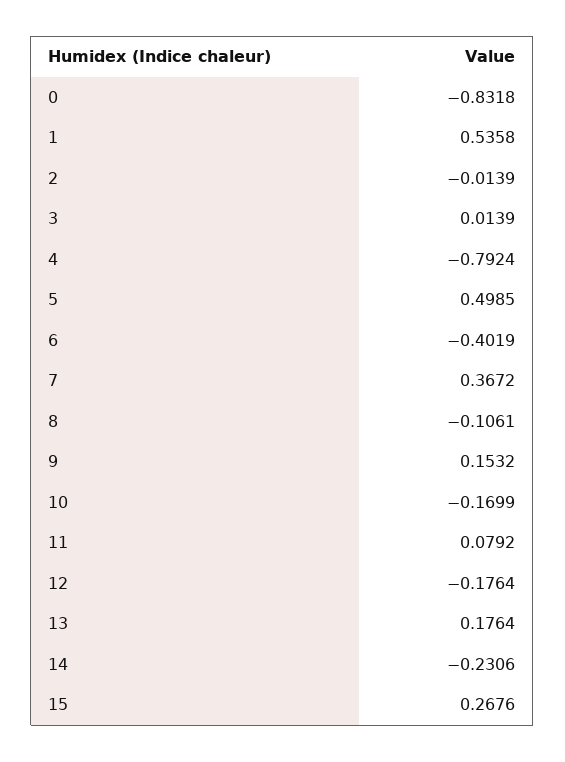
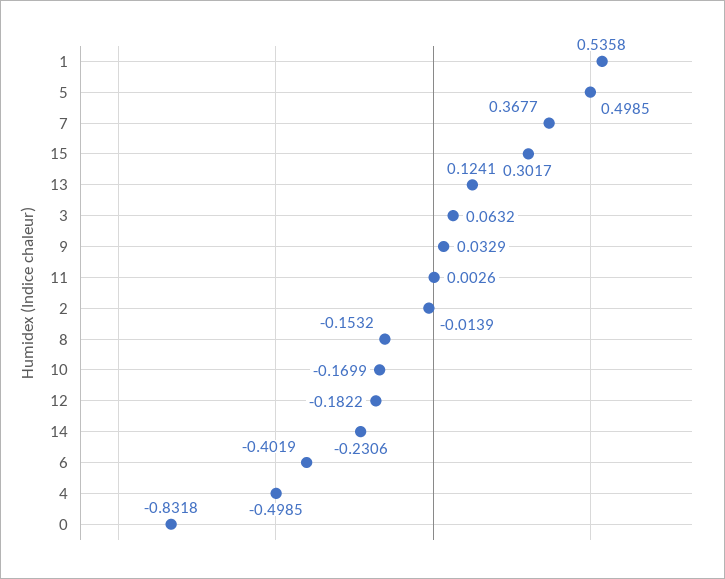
  {
    "0": -0.8318,
    "1": 0.5358,
    "2": -0.0139,
-   "3": 0.0139,
+   "3": 0.0632,
-   "4": -0.7924,
+   "4": -0.4985,
    "5": 0.4985,
    "6": -0.4019,
-   "7": 0.3672,
+   "7": 0.3677,
-   "8": -0.1061,
+   "8": -0.1532,
-   "9": 0.1532,
+   "9": 0.0329,
    "10": -0.1699,
-   "11": 0.0792,
+   "11": 0.0026,
-   "12": -0.1764,
+   "12": -0.1822,
-   "13": 0.1764,
+   "13": 0.1241,
    "14": -0.2306,
-   "15": 0.2676
+   "15": 0.3017
  }

